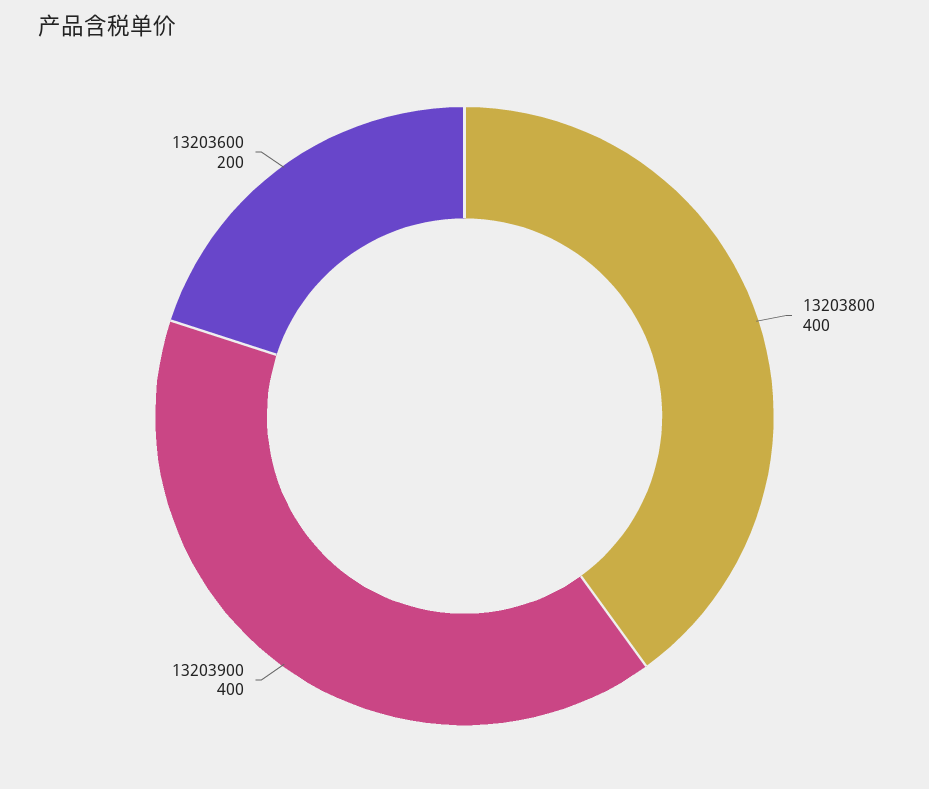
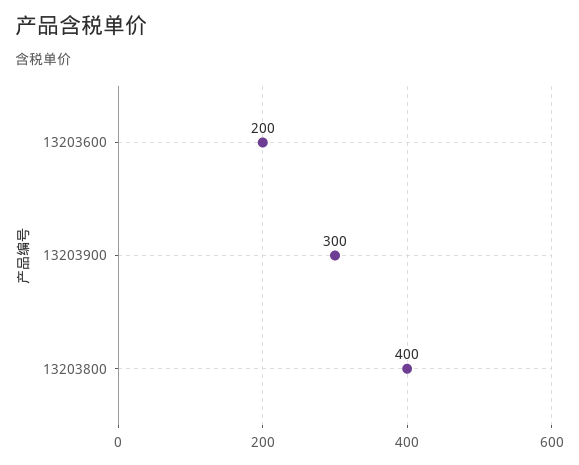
  {
    "13203800": 400,
-   "13203900": 400,
+   "13203900": 300,
    "13203600": 200
  }

